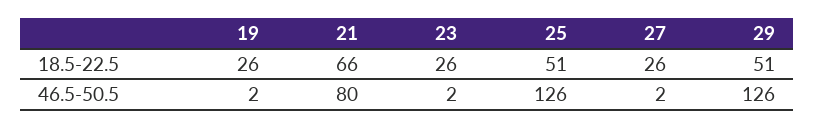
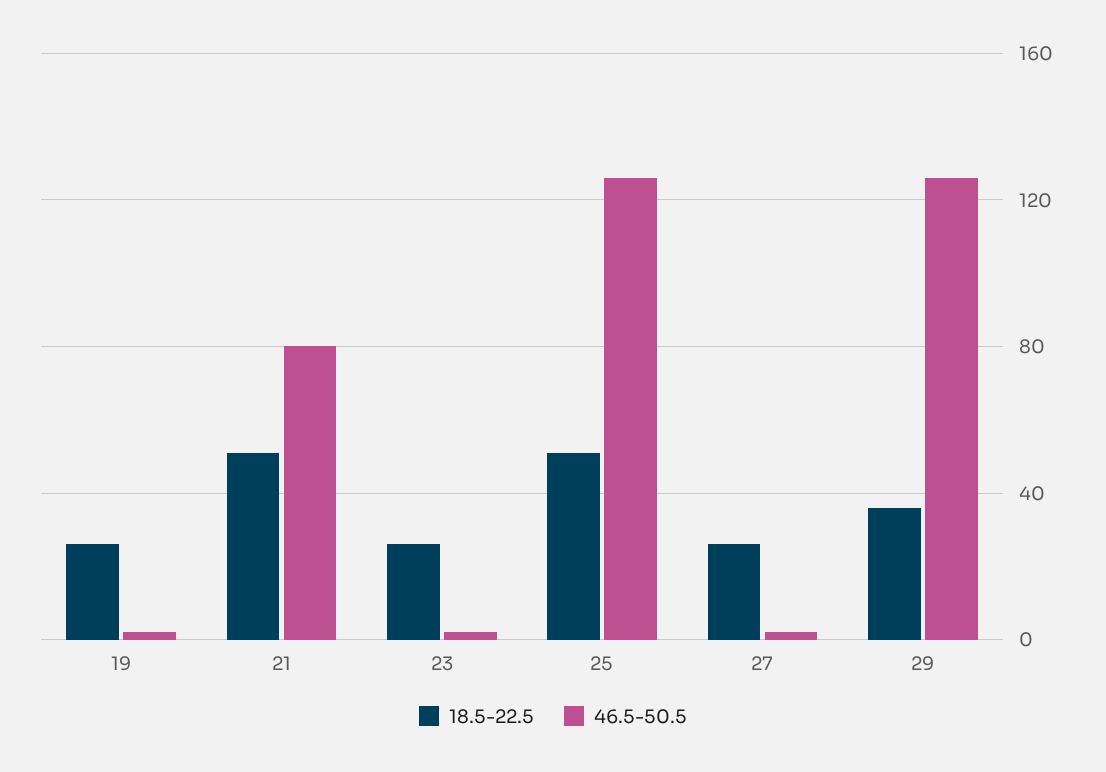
  {
    "18.5-22.5": {
      "19": 26,
-     "21": 66,
+     "21": 50,
      "23": 26,
      "25": 51,
      "27": 26,
-     "29": 51
+     "29": 35
    },
    "46.5-50.5": {
      "19": 2,
      "21": 80,
      "23": 2,
      "25": 126,
      "27": 2,
      "29": 126
    }
  }

